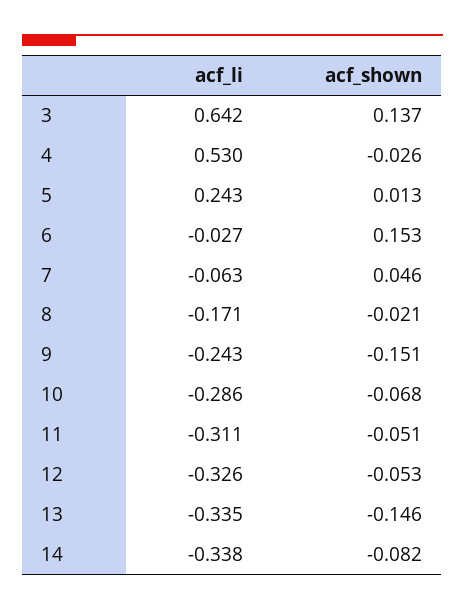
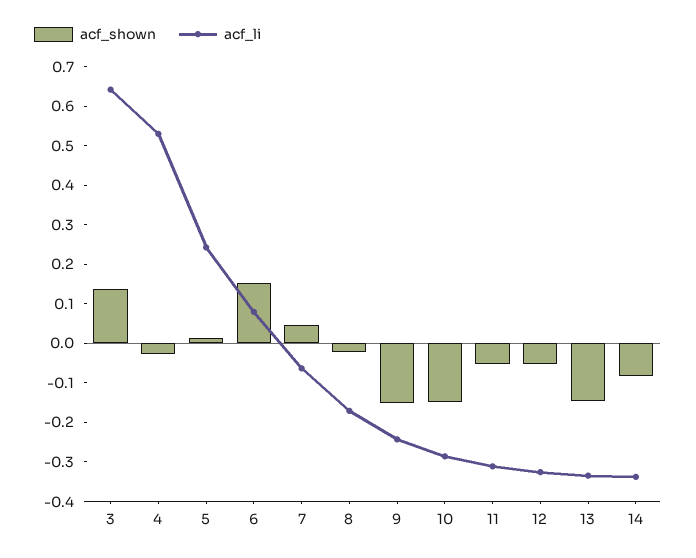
  {
    "acf_li": {
      "3": 0.642,
      "4": 0.53,
      "5": 0.243,
-     "6": -0.027,
+     "6": 0.075,
      "7": -0.063,
      "8": -0.171,
      "9": -0.243,
      "10": -0.286,
      "11": -0.311,
      "12": -0.326,
      "13": -0.335,
      "14": -0.338
    },
    "acf_shown": {
      "3": 0.137,
      "4": -0.026,
      "5": 0.013,
      "6": 0.153,
      "7": 0.046,
      "8": -0.021,
      "9": -0.151,
-     "10": -0.068,
+     "10": -0.15,
      "11": -0.051,
      "12": -0.053,
      "13": -0.146,
      "14": -0.082
    }
  }

